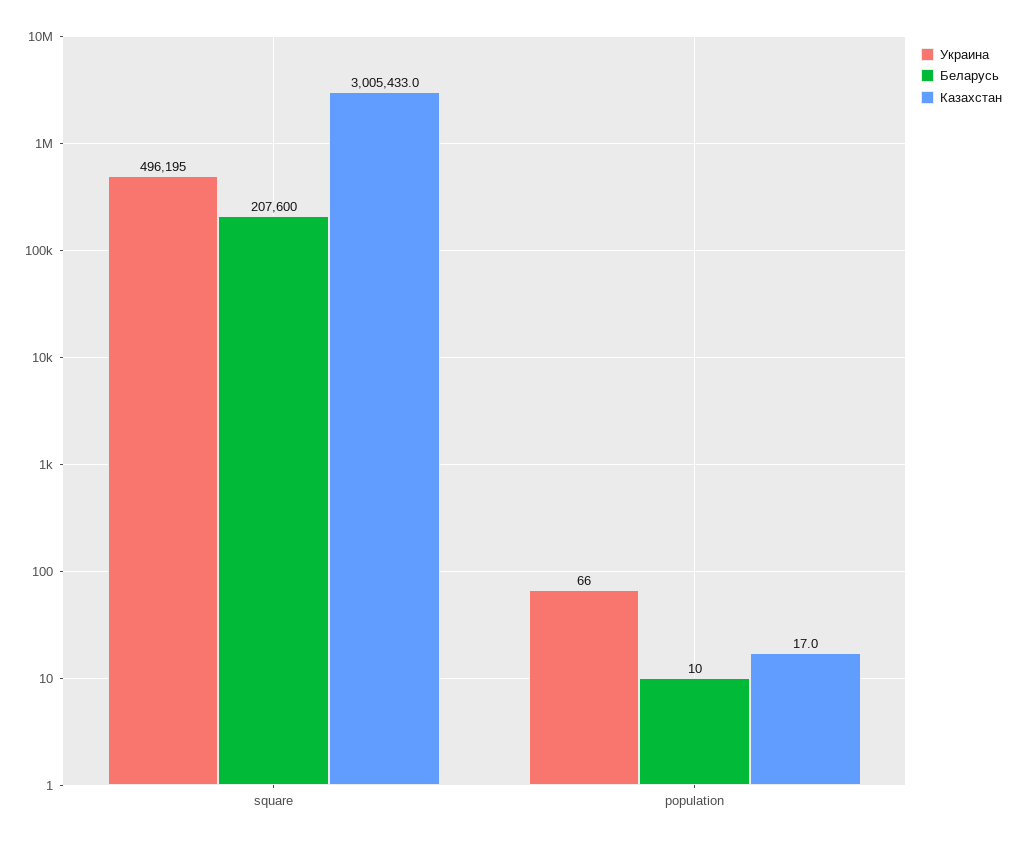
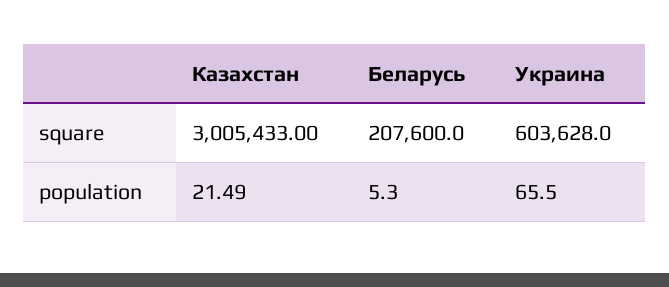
  {
    "Украина": {
-     "square": 496195,
+     "square": 603628,
      "population": 65.5
    },
    "Беларусь": {
      "square": 207600,
-     "population": 10
+     "population": 5.3
    },
    "Казахстан": {
      "square": 3005433,
-     "population": 17
+     "population": 21.49
    }
  }

